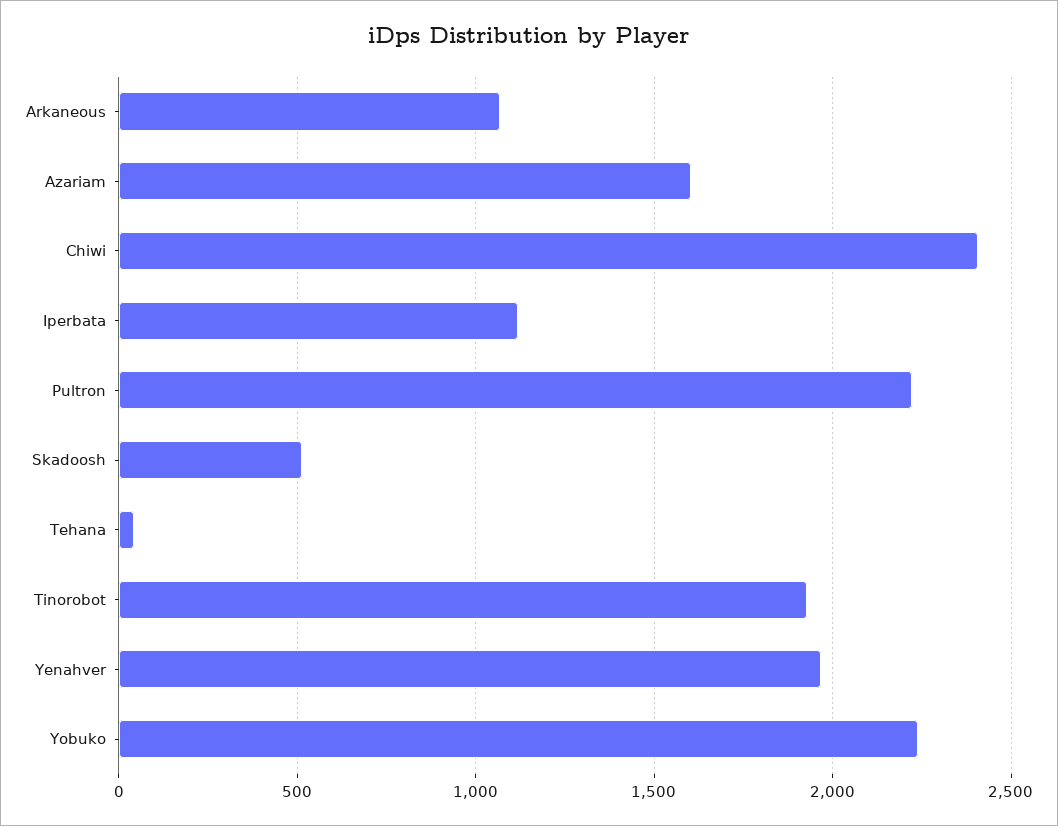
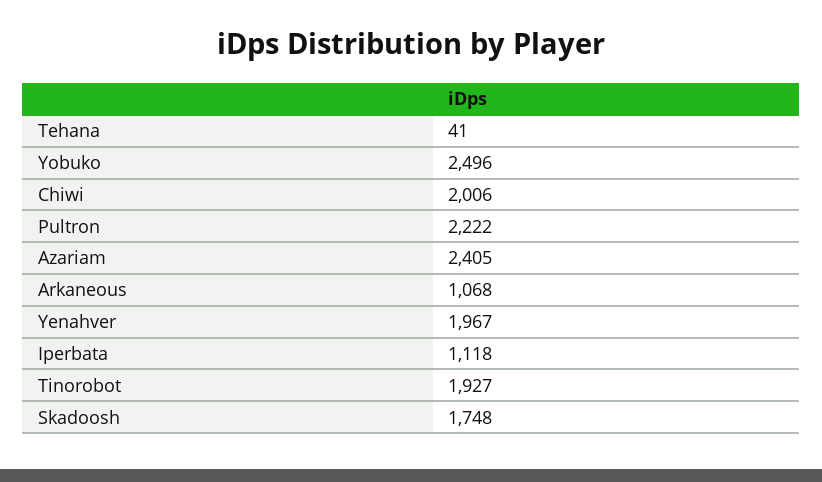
  {
    "Arkaneous": 1068,
-   "Azariam": 1600,
+   "Azariam": 2405,
-   "Chiwi": 2400,
+   "Chiwi": 2006,
    "Iperbata": 1118,
    "Pultron": 2222,
-   "Skadoosh": 500,
+   "Skadoosh": 1748,
    "Tehana": 41,
    "Tinorobot": 1927,
    "Yenahver": 1967,
-   "Yobuko": 2250
+   "Yobuko": 2496
  }

